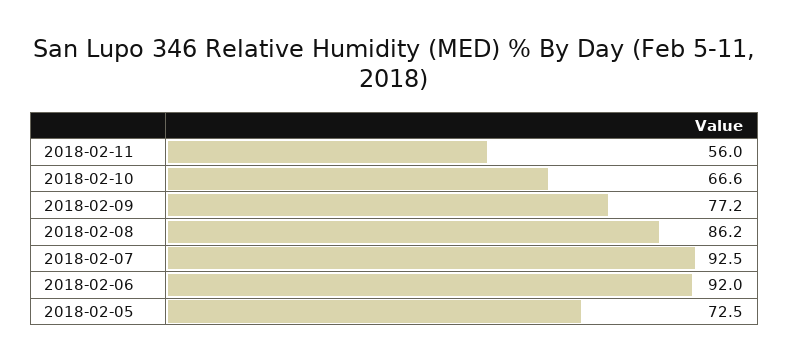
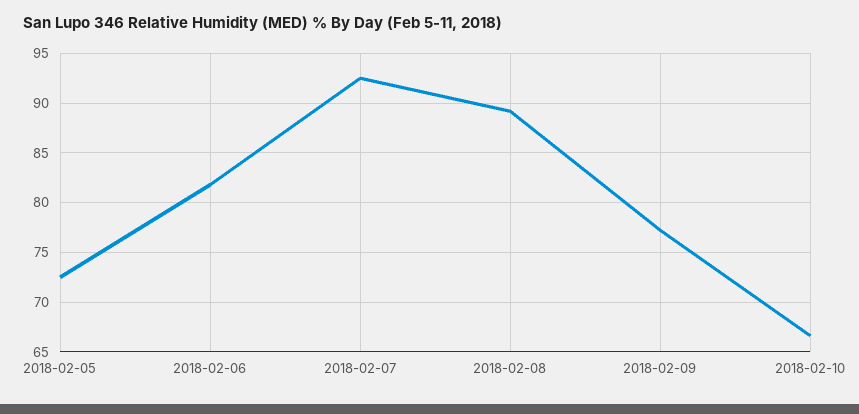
  {
-   "2018-02-11": 56,
    "2018-02-10": 66.6,
    "2018-02-09": 77.2,
-   "2018-02-08": 86.2,
+   "2018-02-08": 89,
    "2018-02-07": 92.5,
-   "2018-02-06": 92,
+   "2018-02-06": 82,
    "2018-02-05": 72.5
  }

